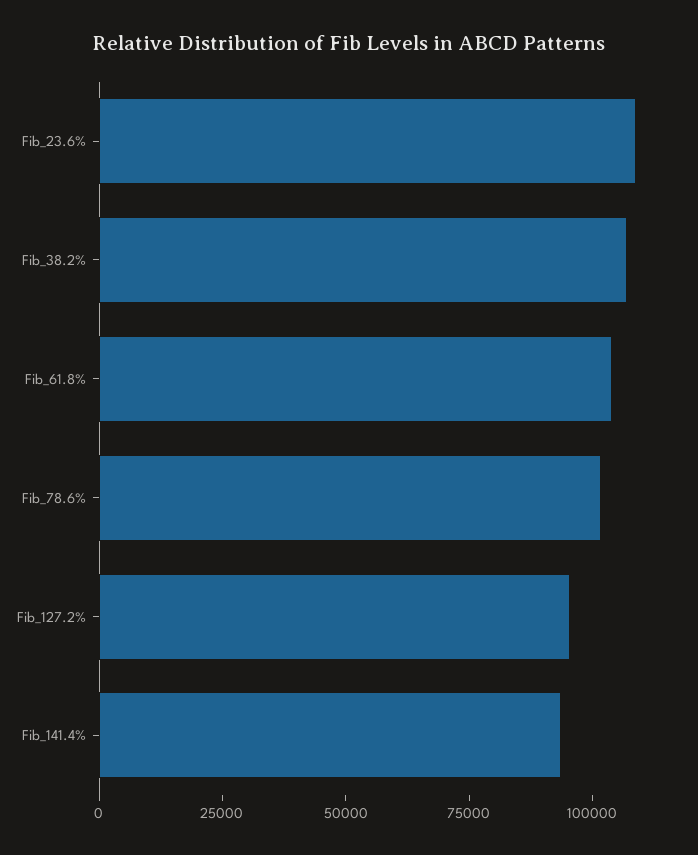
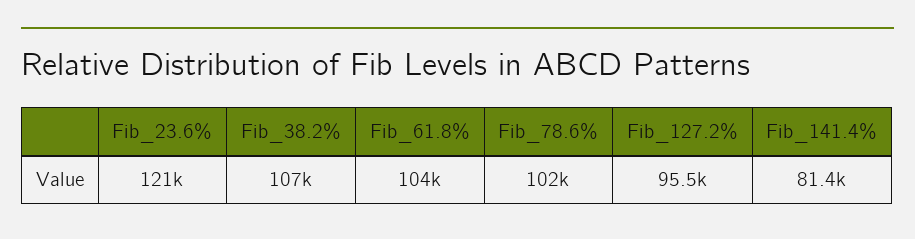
  {
-   "Fib_23.6%": 110000,
+   "Fib_23.6%": 121000,
    "Fib_38.2%": 107000,
    "Fib_61.8%": 104000,
    "Fib_78.6%": 102000,
    "Fib_127.2%": 95500,
-   "Fib_141.4%": 95000
+   "Fib_141.4%": 81400
  }

